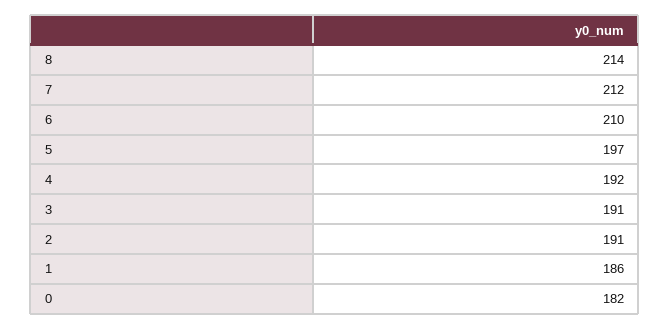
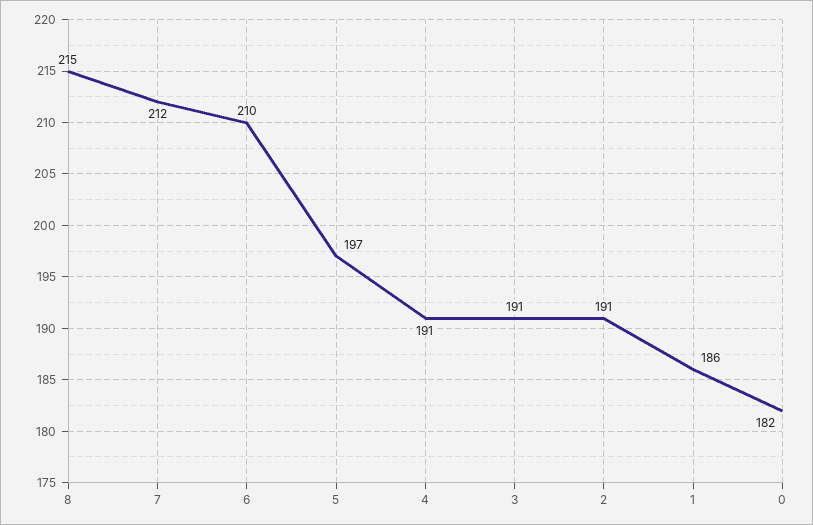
  {
-   "8": 214,
+   "8": 215,
    "7": 212,
    "6": 210,
    "5": 197,
-   "4": 192,
+   "4": 191,
    "3": 191,
    "2": 191,
    "1": 186,
    "0": 182
  }

